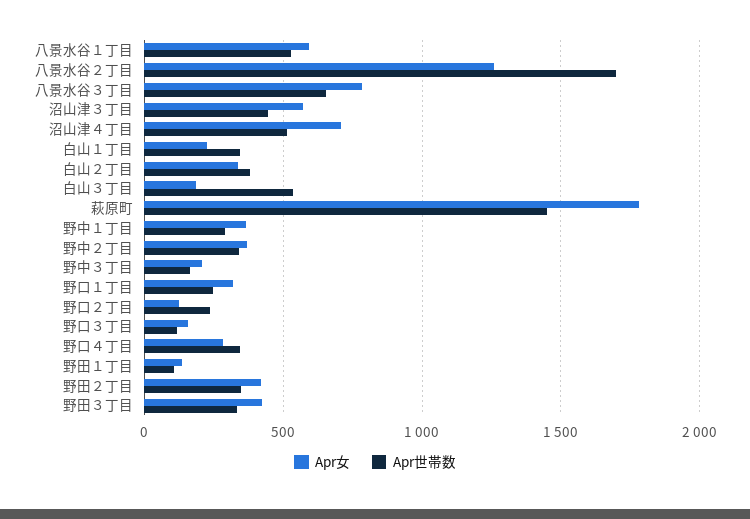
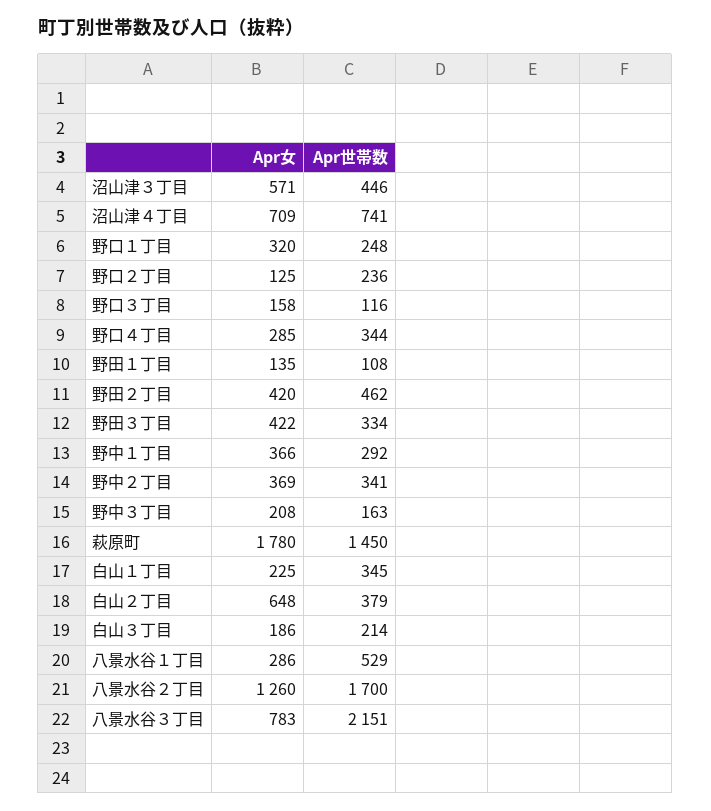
  {
    "Apr女": {
-     "八景水谷１丁目": 600,
+     "八景水谷１丁目": 286,
      "八景水谷２丁目": 1260,
      "八景水谷３丁目": 783,
      "沼山津３丁目": 571,
      "沼山津４丁目": 709,
      "白山１丁目": 225,
-     "白山２丁目": 350,
+     "白山２丁目": 648,
      "白山３丁目": 186,
      "萩原町": 1780,
      "野中１丁目": 366,
      "野中２丁目": 369,
      "野中３丁目": 208,
      "野口１丁目": 320,
      "野口２丁目": 125,
      "野口３丁目": 158,
      "野口４丁目": 285,
      "野田１丁目": 135,
      "野田２丁目": 420,
      "野田３丁目": 422
    },
    "Apr世帯数": {
      "八景水谷１丁目": 529,
      "八景水谷２丁目": 1700,
-     "八景水谷３丁目": 650,
+     "八景水谷３丁目": 2151,
      "沼山津３丁目": 446,
-     "沼山津４丁目": 500,
+     "沼山津４丁目": 741,
      "白山１丁目": 345,
      "白山２丁目": 379,
-     "白山３丁目": 550,
+     "白山３丁目": 214,
      "萩原町": 1450,
      "野中１丁目": 292,
      "野中２丁目": 341,
      "野中３丁目": 163,
      "野口１丁目": 248,
      "野口２丁目": 236,
      "野口３丁目": 116,
      "野口４丁目": 344,
      "野田１丁目": 108,
-     "野田２丁目": 350,
+     "野田２丁目": 462,
      "野田３丁目": 334
    }
  }

